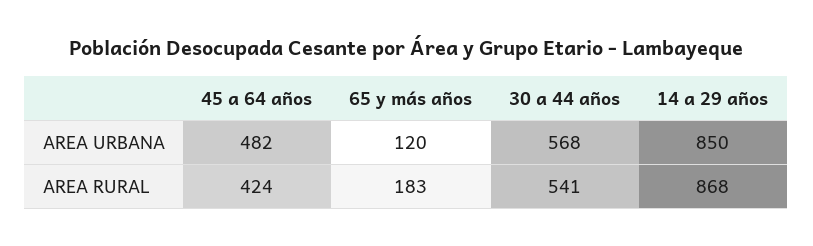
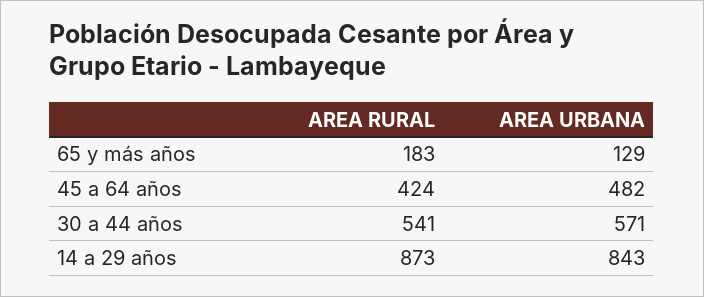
  {
    "45 a 64 años": {
      "AREA URBANA": 482,
      "AREA RURAL": 424
    },
    "65 y más años": {
-     "AREA URBANA": 120,
+     "AREA URBANA": 129,
      "AREA RURAL": 183
    },
    "30 a 44 años": {
-     "AREA URBANA": 568,
+     "AREA URBANA": 571,
      "AREA RURAL": 541
    },
    "14 a 29 años": {
-     "AREA URBANA": 850,
+     "AREA URBANA": 843,
-     "AREA RURAL": 868
+     "AREA RURAL": 873
    }
  }

